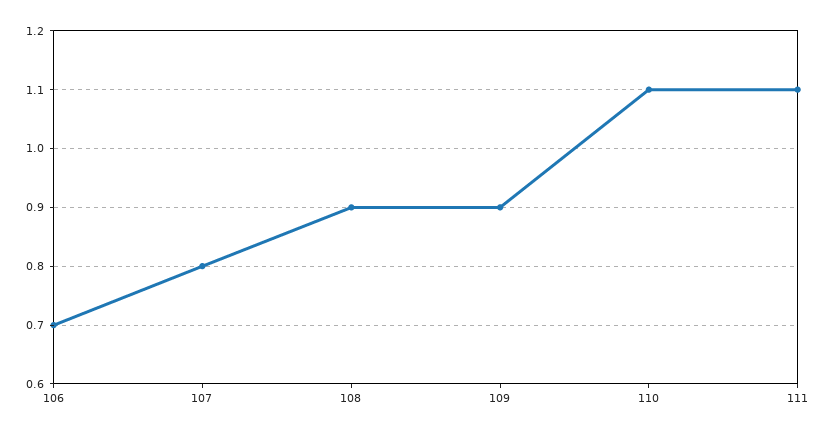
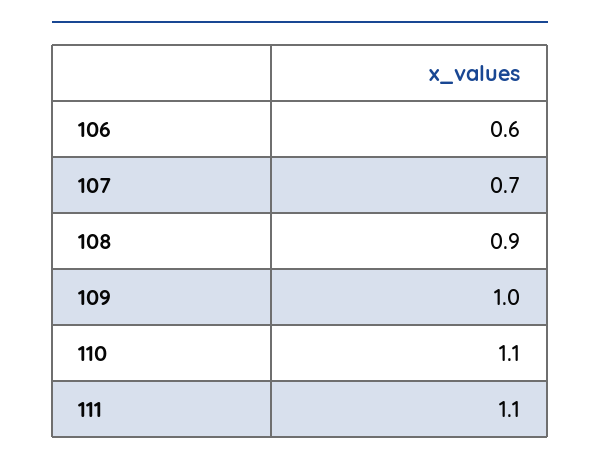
  {
-   "106": 0.7,
+   "106": 0.6,
-   "107": 0.8,
+   "107": 0.7,
    "108": 0.9,
-   "109": 0.9,
+   "109": 1,
    "110": 1.1,
    "111": 1.1
  }

